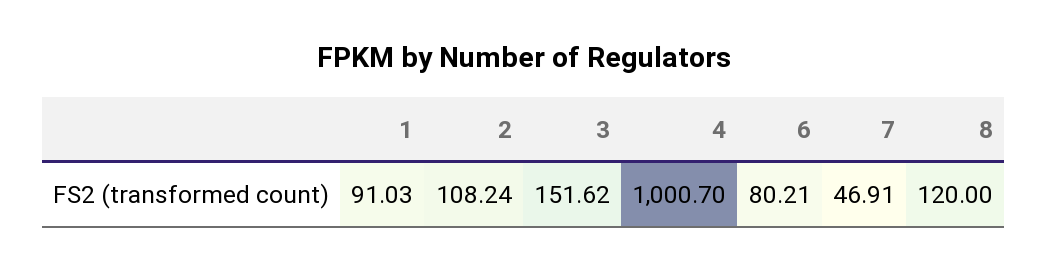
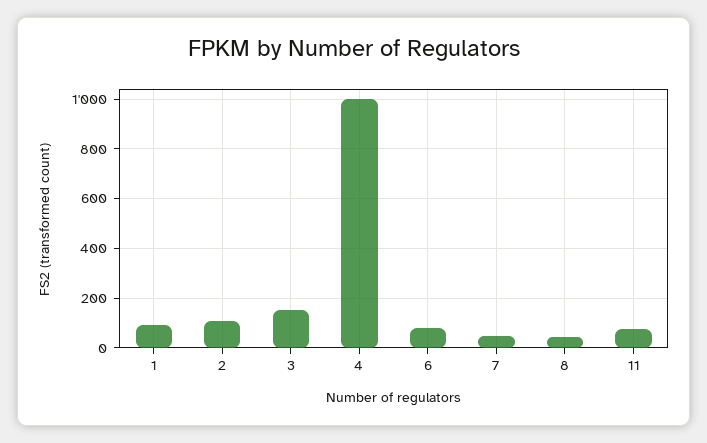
  {
    "1": 91.03,
    "2": 108.24,
    "3": 151.62,
    "4": 1000.7,
    "6": 80.21,
    "7": 46.91,
-   "8": 120
+   "8": 50,
+   "11": 75
  }

